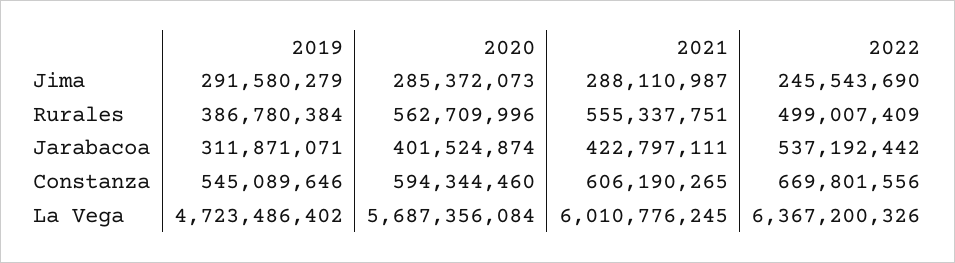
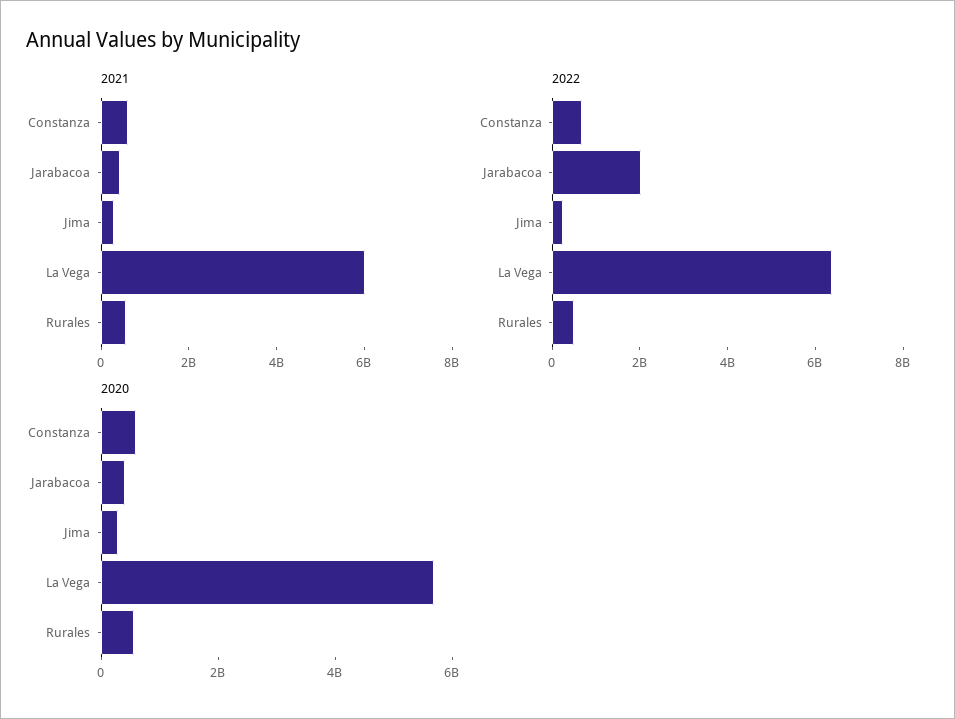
  {
-   "2019": {
-     "Jima": 291580279,
-     "Rurales": 386780384,
-     "Jarabacoa": 311871071,
-     "Constanza": 545089646,
-     "La Vega": 4723486402
-   },
    "2020": {
      "Jima": 285372073,
      "Rurales": 562709996,
      "Jarabacoa": 401524874,
      "Constanza": 594344460,
      "La Vega": 5687356084
    },
    "2021": {
      "Jima": 288110987,
      "Rurales": 555337751,
      "Jarabacoa": 422797111,
      "Constanza": 606190265,
      "La Vega": 6010776245
    },
    "2022": {
      "Jima": 245543690,
      "Rurales": 499007409,
-     "Jarabacoa": 537192442,
+     "Jarabacoa": 2000000000,
      "Constanza": 669801556,
      "La Vega": 6367200326
    }
  }

